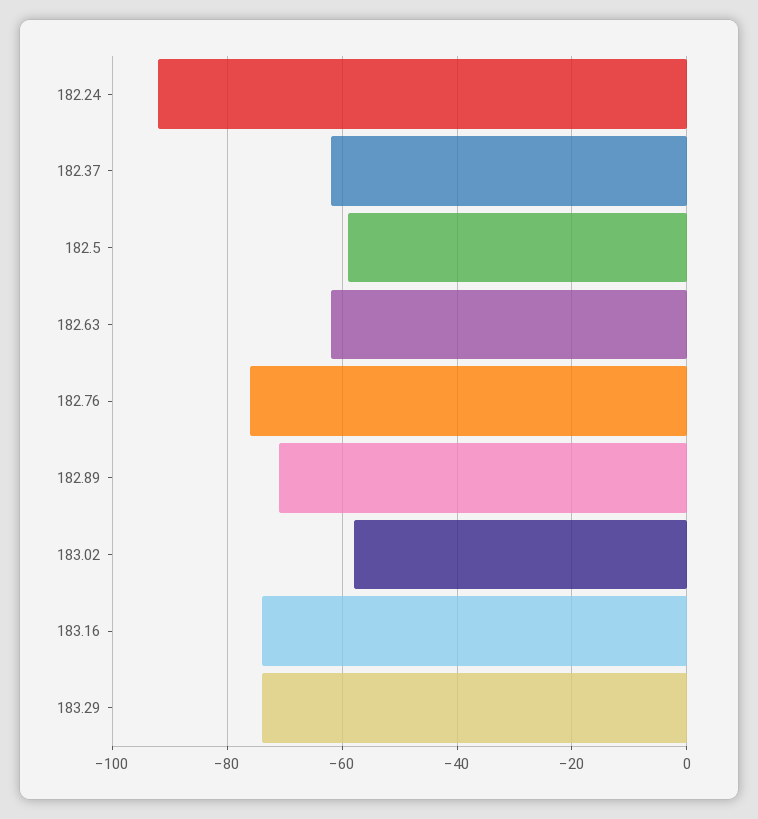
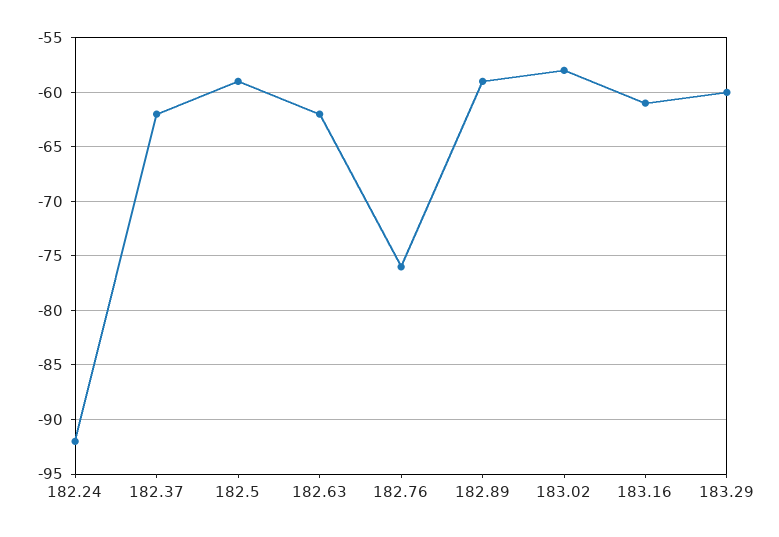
  {
    "182.24": -92,
    "182.37": -62,
    "182.5": -59,
    "182.63": -62,
    "182.76": -76,
-   "182.89": -70,
+   "182.89": -59,
    "183.02": -58,
-   "183.16": -75,
+   "183.16": -61,
-   "183.29": -75
+   "183.29": -60
  }

